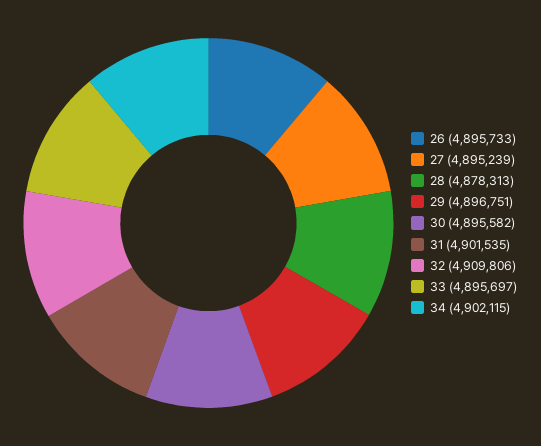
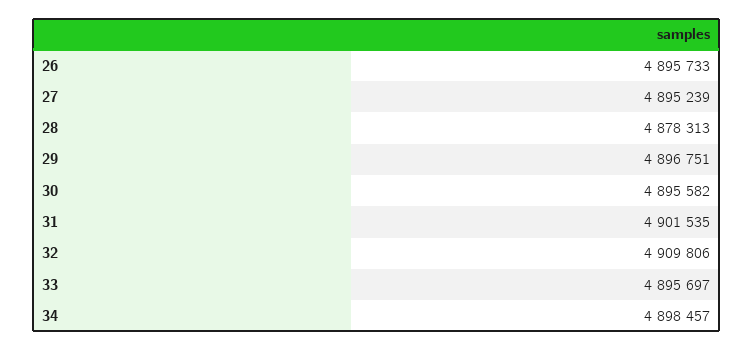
  {
    "26": 4895733,
    "27": 4895239,
    "28": 4878313,
    "29": 4896751,
    "30": 4895582,
    "31": 4901535,
    "32": 4909806,
    "33": 4895697,
-   "34": 4902115
+   "34": 4898457
  }

